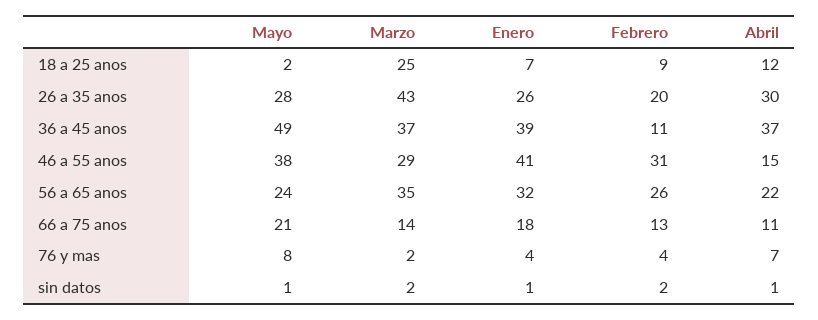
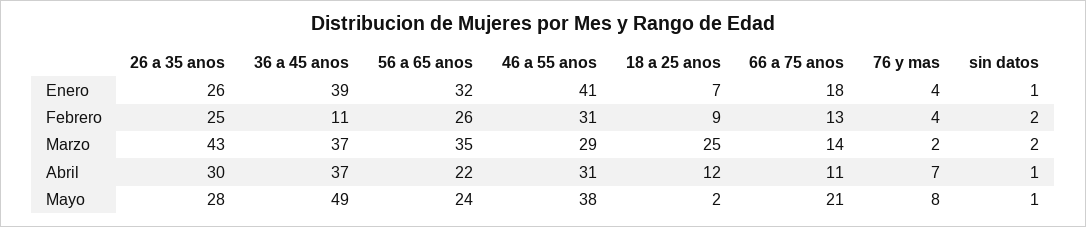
  {
    "Mayo": {
      "18 a 25 anos": 2,
      "26 a 35 anos": 28,
      "36 a 45 anos": 49,
      "46 a 55 anos": 38,
      "56 a 65 anos": 24,
      "66 a 75 anos": 21,
      "76 y mas": 8,
      "sin datos": 1
    },
    "Marzo": {
      "18 a 25 anos": 25,
      "26 a 35 anos": 43,
      "36 a 45 anos": 37,
      "46 a 55 anos": 29,
      "56 a 65 anos": 35,
      "66 a 75 anos": 14,
      "76 y mas": 2,
      "sin datos": 2
    },
    "Enero": {
      "18 a 25 anos": 7,
      "26 a 35 anos": 26,
      "36 a 45 anos": 39,
      "46 a 55 anos": 41,
      "56 a 65 anos": 32,
      "66 a 75 anos": 18,
      "76 y mas": 4,
      "sin datos": 1
    },
    "Febrero": {
      "18 a 25 anos": 9,
-     "26 a 35 anos": 20,
+     "26 a 35 anos": 25,
      "36 a 45 anos": 11,
      "46 a 55 anos": 31,
      "56 a 65 anos": 26,
      "66 a 75 anos": 13,
      "76 y mas": 4,
      "sin datos": 2
    },
    "Abril": {
      "18 a 25 anos": 12,
      "26 a 35 anos": 30,
      "36 a 45 anos": 37,
-     "46 a 55 anos": 15,
+     "46 a 55 anos": 31,
      "56 a 65 anos": 22,
      "66 a 75 anos": 11,
      "76 y mas": 7,
      "sin datos": 1
    }
  }

